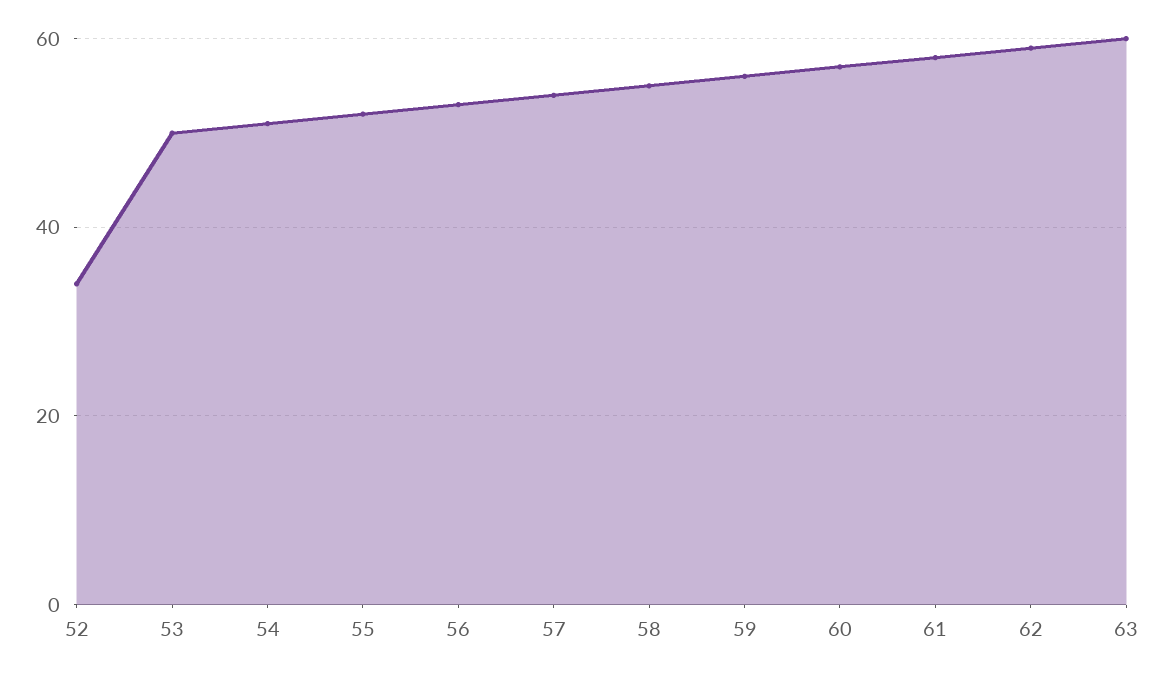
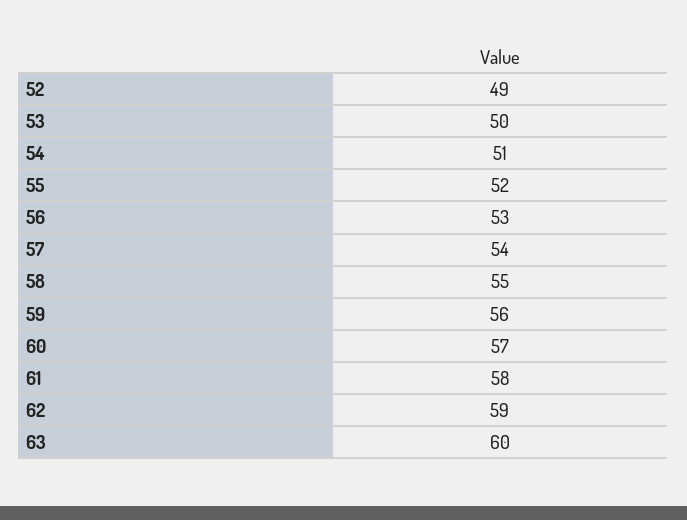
  {
-   "52": 35,
+   "52": 49,
    "53": 50,
    "54": 51,
    "55": 52,
    "56": 53,
    "57": 54,
    "58": 55,
    "59": 56,
    "60": 57,
    "61": 58,
    "62": 59,
    "63": 60
  }

